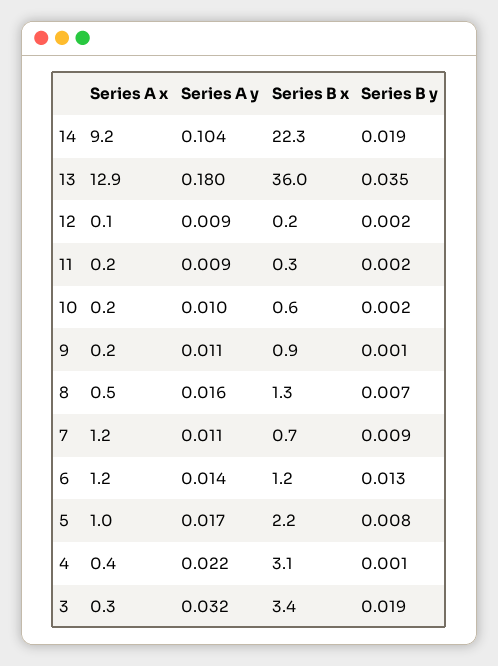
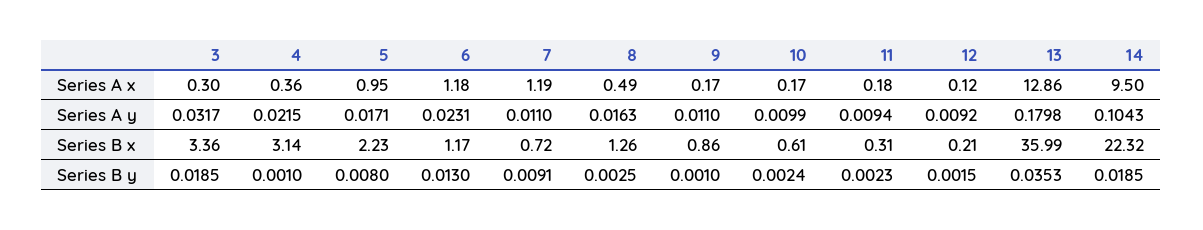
  {
    "Series A x": {
-     "14": 9.2,
+     "14": 9.5,
      "13": 12.86,
      "12": 0.12,
      "11": 0.18,
      "10": 0.17,
      "9": 0.17,
      "8": 0.49,
      "7": 1.19,
      "6": 1.18,
      "5": 0.95,
      "4": 0.36,
      "3": 0.3
    },
    "Series A y": {
      "14": 0.1043,
      "13": 0.1798,
      "12": 0.0092,
      "11": 0.0094,
      "10": 0.0099,
      "9": 0.011,
      "8": 0.0163,
      "7": 0.011,
-     "6": 0.014,
+     "6": 0.0231,
      "5": 0.0171,
      "4": 0.0215,
      "3": 0.0317
    },
    "Series B x": {
      "14": 22.32,
      "13": 35.99,
      "12": 0.21,
      "11": 0.31,
      "10": 0.61,
      "9": 0.86,
      "8": 1.26,
      "7": 0.72,
      "6": 1.17,
      "5": 2.23,
      "4": 3.14,
      "3": 3.36
    },
    "Series B y": {
      "14": 0.0185,
      "13": 0.0353,
      "12": 0.0015,
      "11": 0.0023,
      "10": 0.0024,
      "9": 0.001,
-     "8": 0.007,
+     "8": 0.0025,
      "7": 0.0091,
      "6": 0.013,
      "5": 0.008,
      "4": 0.001,
      "3": 0.0185
    }
  }

